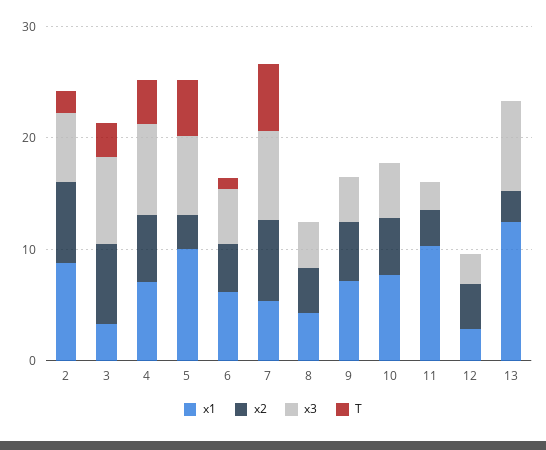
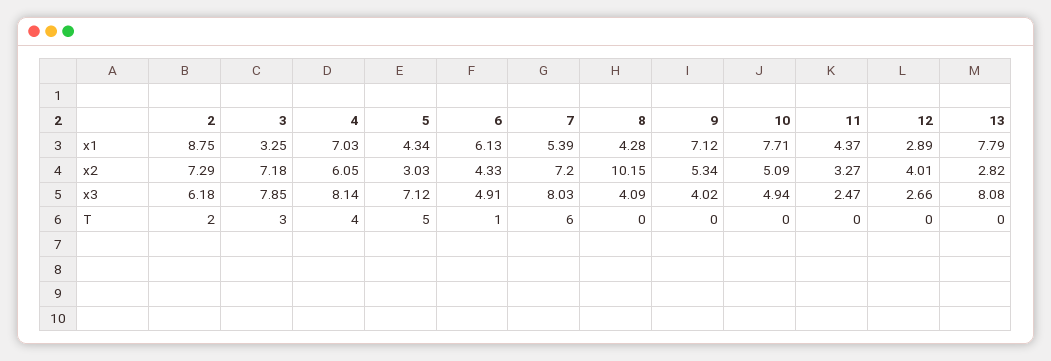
  {
    "x1": {
      "2": 8.75,
      "3": 3.25,
      "4": 7.03,
-     "5": 10,
+     "5": 4.34,
      "6": 6.13,
      "7": 5.39,
      "8": 4.28,
      "9": 7.12,
      "10": 7.71,
-     "11": 10,
+     "11": 4.37,
      "12": 2.89,
-     "13": 12
+     "13": 7.79
    },
    "x2": {
      "2": 7.29,
      "3": 7.18,
      "4": 6.05,
      "5": 3.03,
      "6": 4.33,
      "7": 7.2,
-     "8": 4,
+     "8": 10.15,
      "9": 5.34,
      "10": 5.09,
      "11": 3.27,
      "12": 4.01,
      "13": 2.82
    },
    "x3": {
      "2": 6.18,
      "3": 7.85,
      "4": 8.14,
      "5": 7.12,
      "6": 4.91,
      "7": 8.03,
      "8": 4.09,
      "9": 4.02,
      "10": 4.94,
      "11": 2.47,
      "12": 2.66,
      "13": 8.08
    },
    "T": {
      "2": 2,
      "3": 3,
      "4": 4,
      "5": 5,
      "6": 1,
      "7": 6,
      "8": 0,
      "9": 0,
      "10": 0,
      "11": 0,
      "12": 0,
      "13": 0
    }
  }

